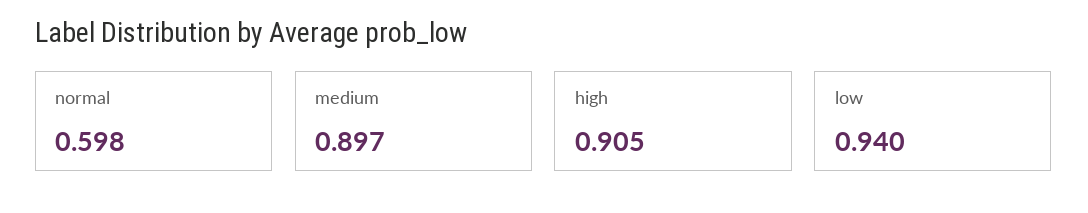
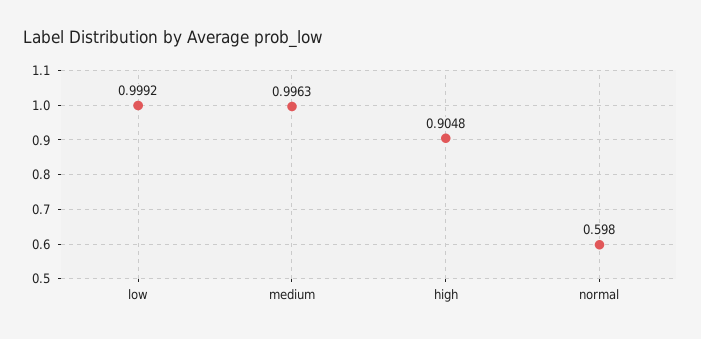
  {
    "normal": 0.598,
-   "medium": 0.897,
+   "medium": 0.9963,
    "high": 0.9048,
-   "low": 0.94
+   "low": 0.9992
  }

